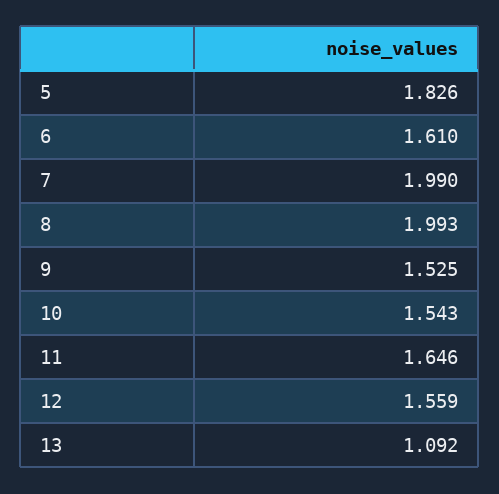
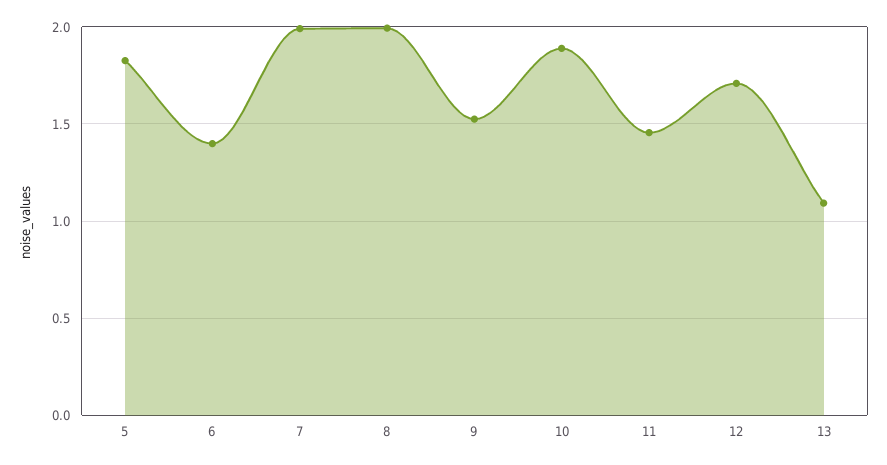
  {
    "5": 1.826,
-   "6": 1.61,
+   "6": 1.4,
    "7": 1.99,
    "8": 1.993,
    "9": 1.525,
-   "10": 1.543,
+   "10": 1.9,
-   "11": 1.646,
+   "11": 1.45,
-   "12": 1.559,
+   "12": 1.7,
    "13": 1.092
  }

